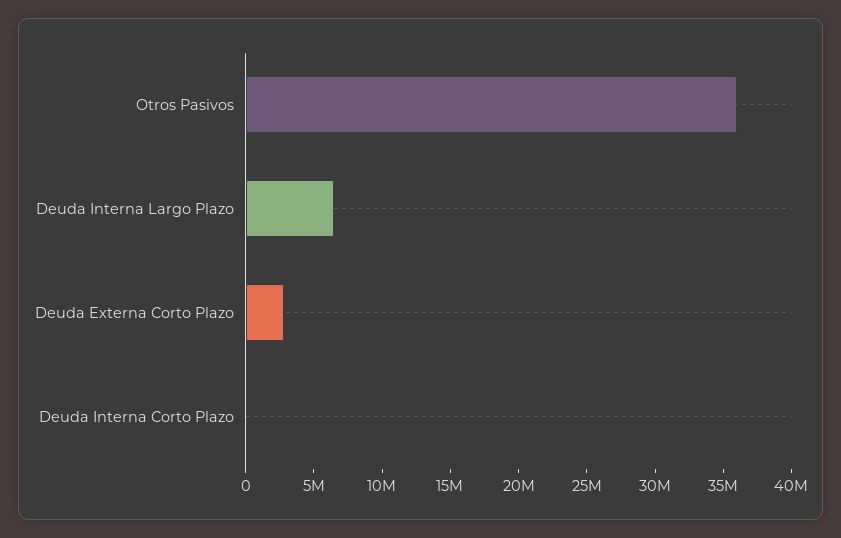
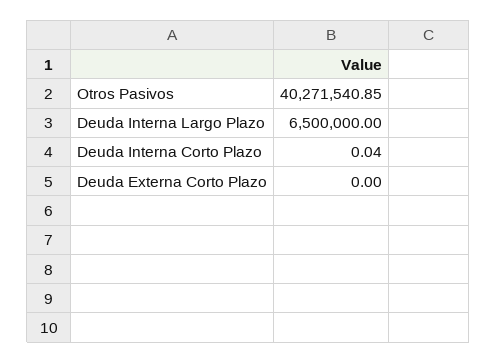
  {
-   "Otros Pasivos": 36000000,
+   "Otros Pasivos": 40271540.85,
    "Deuda Interna Largo Plazo": 6500000,
-   "Deuda Externa Corto Plazo": 3000000,
+   "Deuda Externa Corto Plazo": 0,
    "Deuda Interna Corto Plazo": 0.04
  }

